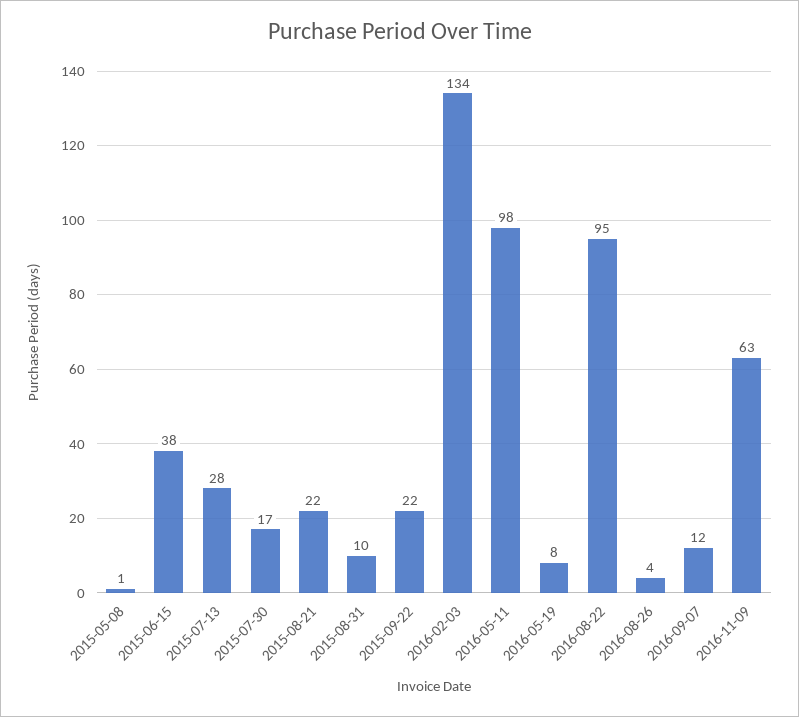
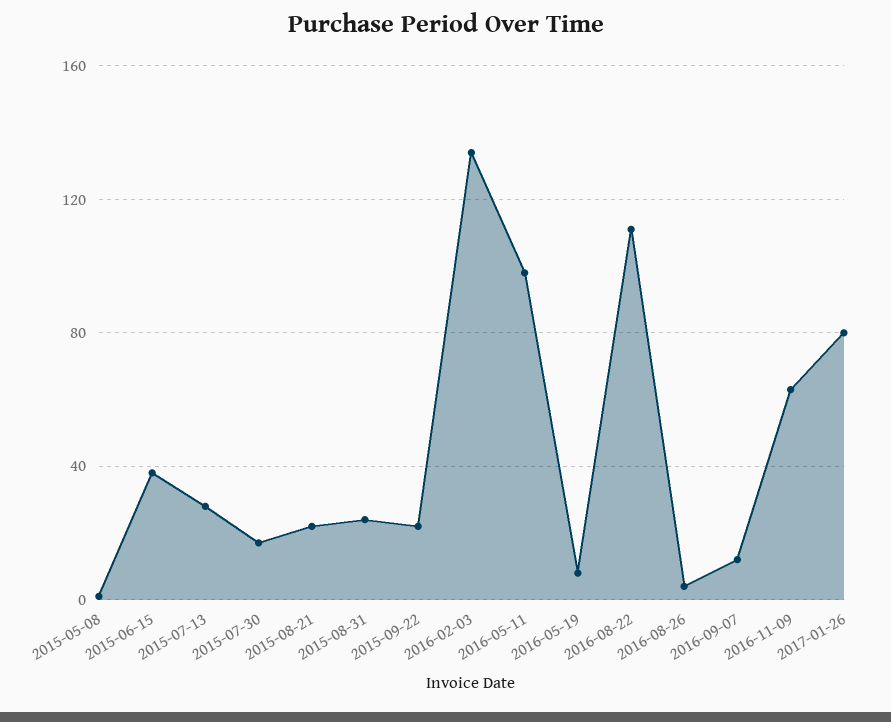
  {
    "2015-05-08": 1,
    "2015-06-15": 38,
    "2015-07-13": 28,
    "2015-07-30": 17,
    "2015-08-21": 22,
-   "2015-08-31": 10,
+   "2015-08-31": 25,
    "2015-09-22": 22,
    "2016-02-03": 134,
    "2016-05-11": 98,
    "2016-05-19": 8,
-   "2016-08-22": 95,
+   "2016-08-22": 110,
    "2016-08-26": 4,
    "2016-09-07": 12,
-   "2016-11-09": 63
+   "2016-11-09": 63,
+   "2017-01-26": 80
  }

